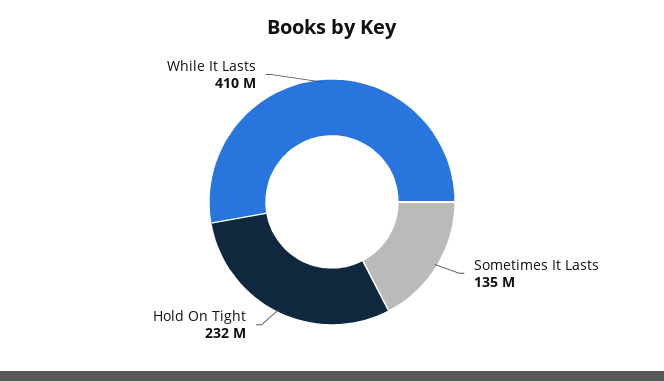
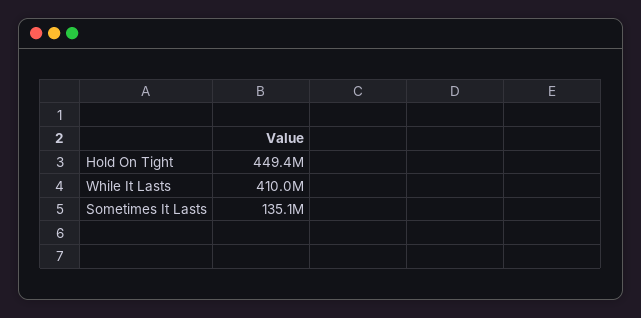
  {
    "Sometimes It Lasts": 135100000,
-   "Hold On Tight": 232000000,
+   "Hold On Tight": 449400000,
    "While It Lasts": 410000000
  }

